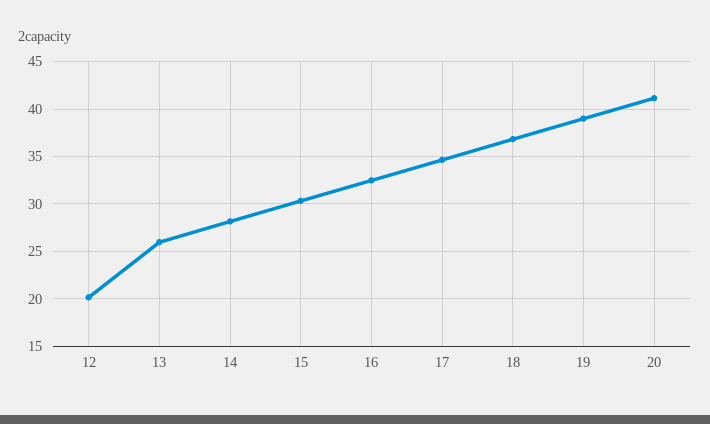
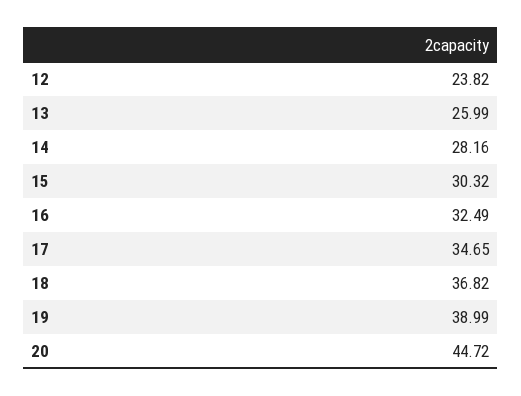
  {
-   "12": 20,
+   "12": 23.82,
    "13": 25.99,
    "14": 28.16,
    "15": 30.32,
    "16": 32.49,
    "17": 34.65,
    "18": 36.82,
    "19": 38.99,
-   "20": 41
+   "20": 44.72
  }

